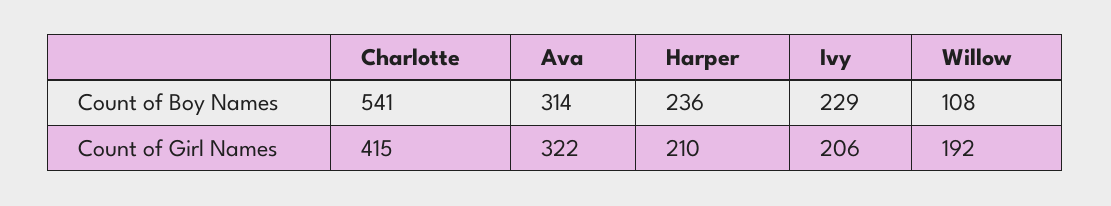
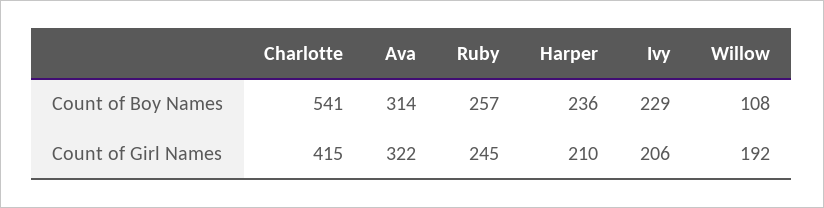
  {
    "Charlotte": {
      "Count of Boy Names": 541,
      "Count of Girl Names": 415
    },
    "Ava": {
      "Count of Boy Names": 314,
      "Count of Girl Names": 322
    },
    "Harper": {
      "Count of Boy Names": 236,
      "Count of Girl Names": 210
    },
    "Ivy": {
      "Count of Boy Names": 229,
      "Count of Girl Names": 206
    },
    "Willow": {
      "Count of Boy Names": 108,
      "Count of Girl Names": 192
-   }
+   },
+   "Ruby": {
+     "Count of Boy Names": 257,
+     "Count of Girl Names": 245
+   }
  }

